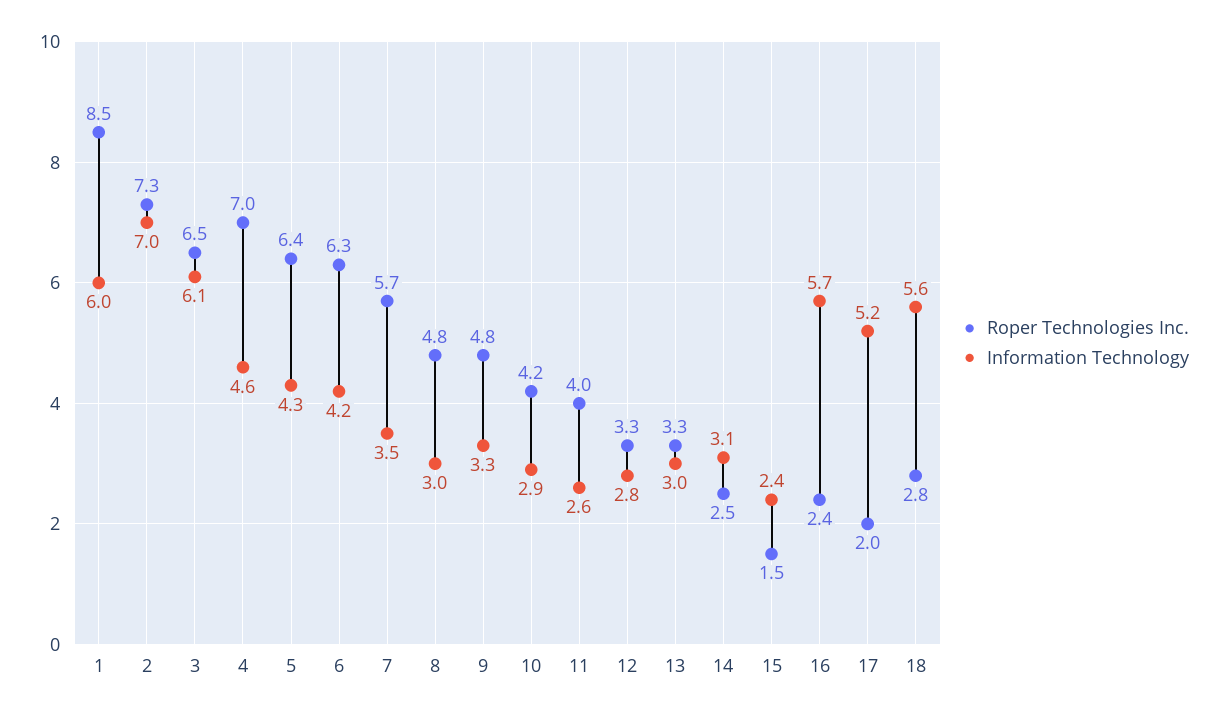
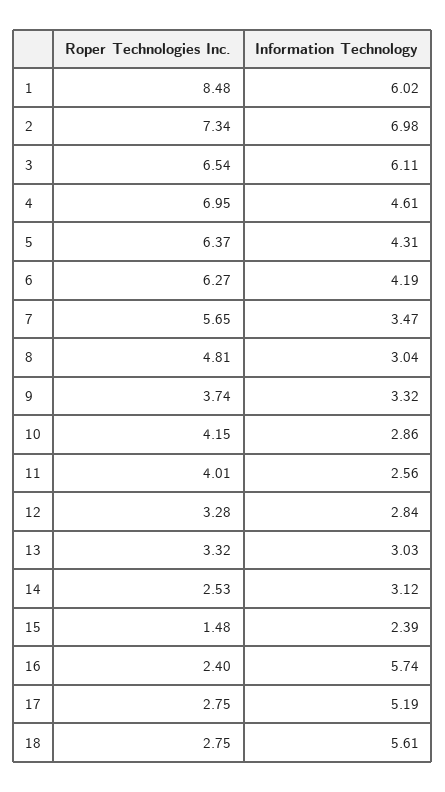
  {
    "Roper Technologies Inc.": {
      "1": 8.48,
      "2": 7.34,
      "3": 6.54,
      "4": 6.95,
      "5": 6.37,
      "6": 6.27,
      "7": 5.65,
      "8": 4.81,
-     "9": 4.8,
+     "9": 3.74,
      "10": 4.15,
      "11": 4.01,
      "12": 3.28,
      "13": 3.32,
      "14": 2.53,
      "15": 1.48,
      "16": 2.4,
-     "17": 2,
+     "17": 2.75,
      "18": 2.75
    },
    "Information Technology": {
      "1": 6.02,
      "2": 6.98,
      "3": 6.11,
      "4": 4.61,
      "5": 4.31,
      "6": 4.19,
      "7": 3.47,
      "8": 3.04,
      "9": 3.32,
      "10": 2.86,
      "11": 2.56,
      "12": 2.84,
      "13": 3.03,
      "14": 3.12,
      "15": 2.39,
      "16": 5.74,
      "17": 5.19,
      "18": 5.61
    }
  }

